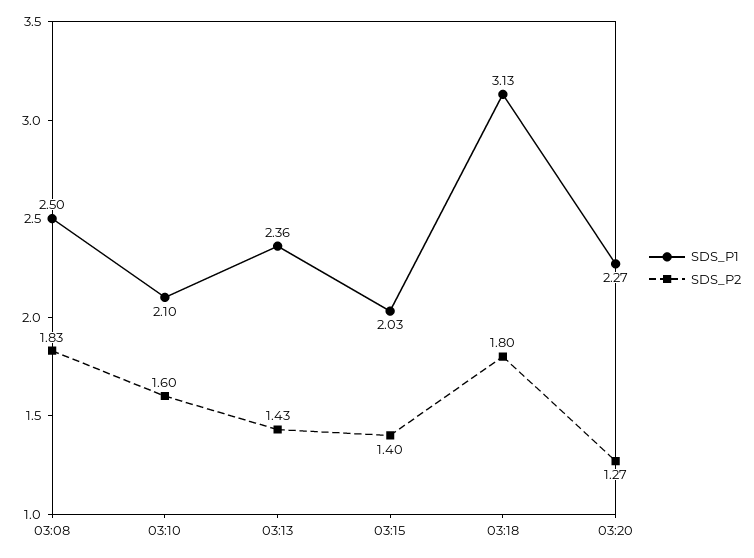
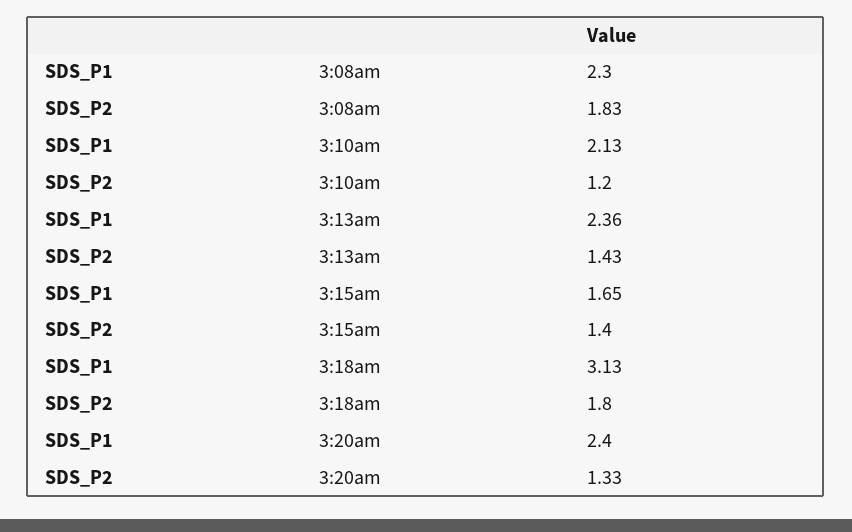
  {
    "SDS_P1": {
-     "03:08": 2.5,
+     "03:08": 2.3,
-     "03:10": 2.1,
+     "03:10": 2.13,
      "03:13": 2.36,
-     "03:15": 2.03,
+     "03:15": 1.65,
      "03:18": 3.13,
-     "03:20": 2.27
+     "03:20": 2.4
    },
    "SDS_P2": {
      "03:08": 1.83,
-     "03:10": 1.6,
+     "03:10": 1.2,
      "03:13": 1.43,
      "03:15": 1.4,
      "03:18": 1.8,
-     "03:20": 1.27
+     "03:20": 1.33
    }
  }

